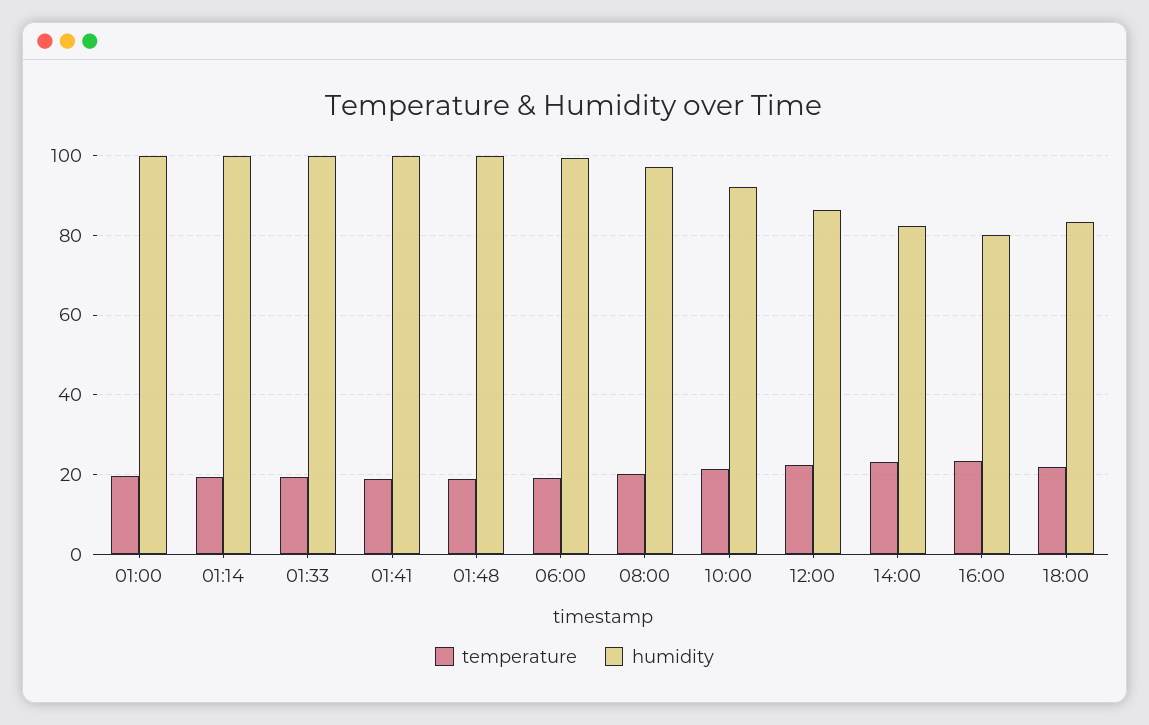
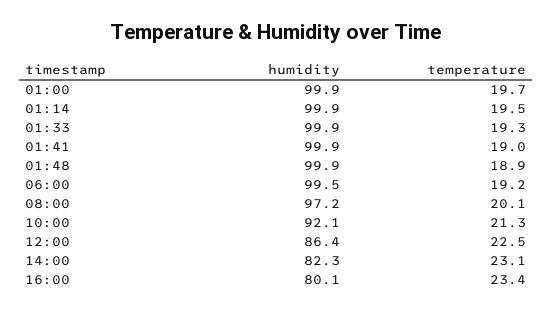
  {
    "temperature": {
      "01:00": 19.7,
      "01:14": 19.5,
      "01:33": 19.3,
      "01:41": 19,
      "01:48": 18.9,
      "06:00": 19.2,
      "08:00": 20.1,
      "10:00": 21.3,
      "12:00": 22.5,
      "14:00": 23.1,
-     "16:00": 23.4,
+     "16:00": 23.4
-     "18:00": 22
    },
    "humidity": {
      "01:00": 99.9,
      "01:14": 99.9,
      "01:33": 99.9,
      "01:41": 99.9,
      "01:48": 99.9,
      "06:00": 99.5,
      "08:00": 97.2,
      "10:00": 92.1,
      "12:00": 86.4,
      "14:00": 82.3,
-     "16:00": 80.1,
+     "16:00": 80.1
-     "18:00": 84
    }
  }

